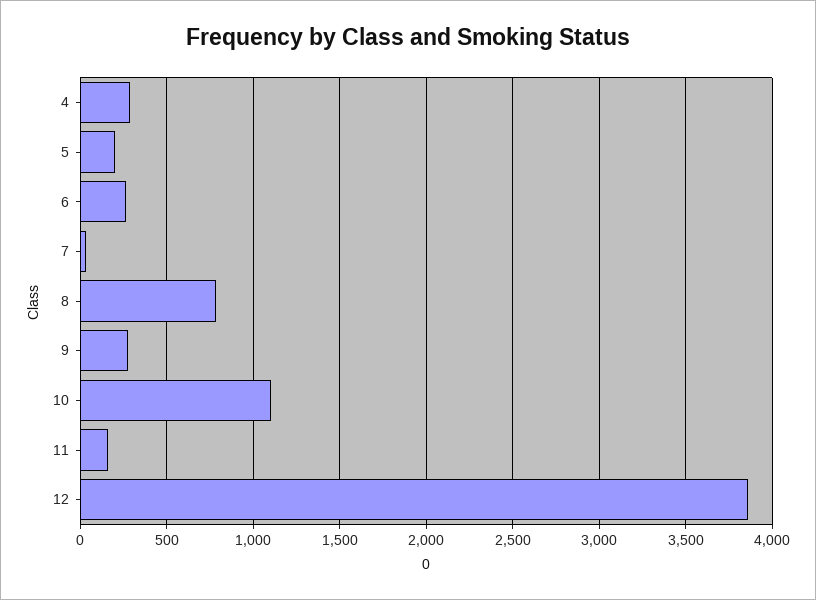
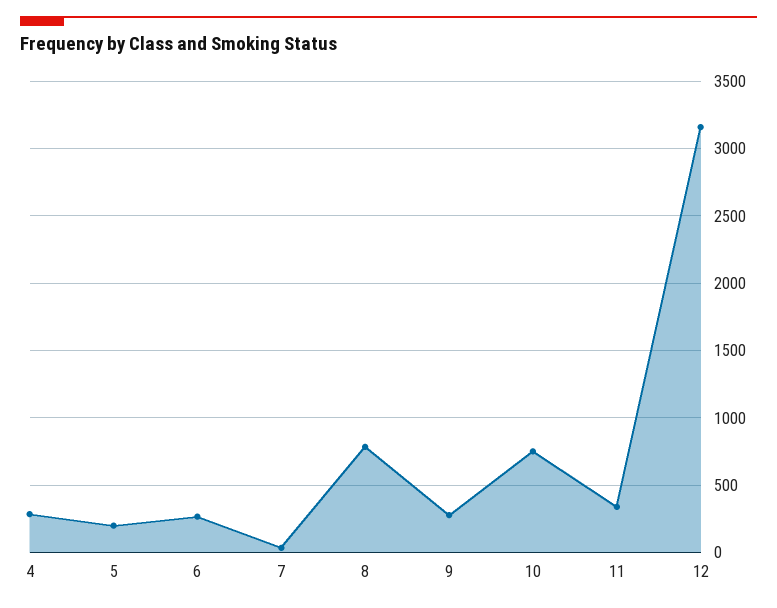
  {
    "4": 300,
    "5": 200,
    "6": 250,
    "7": 50,
    "8": 800,
    "9": 300,
-   "10": 1100,
+   "10": 750,
-   "11": 150,
+   "11": 350,
-   "12": 3850
+   "12": 3150
  }

